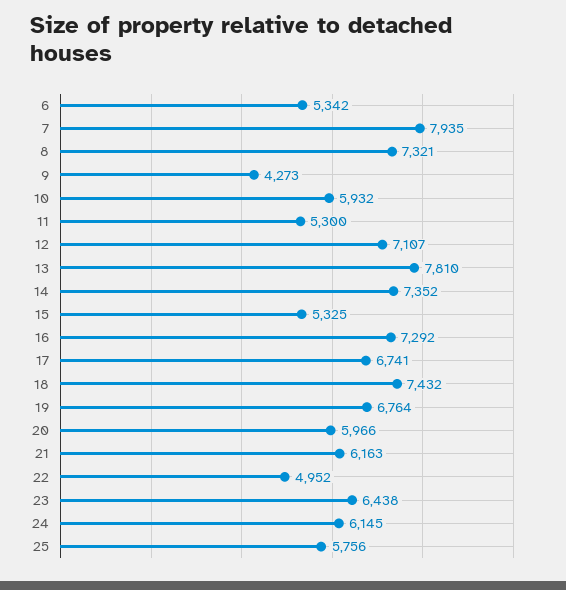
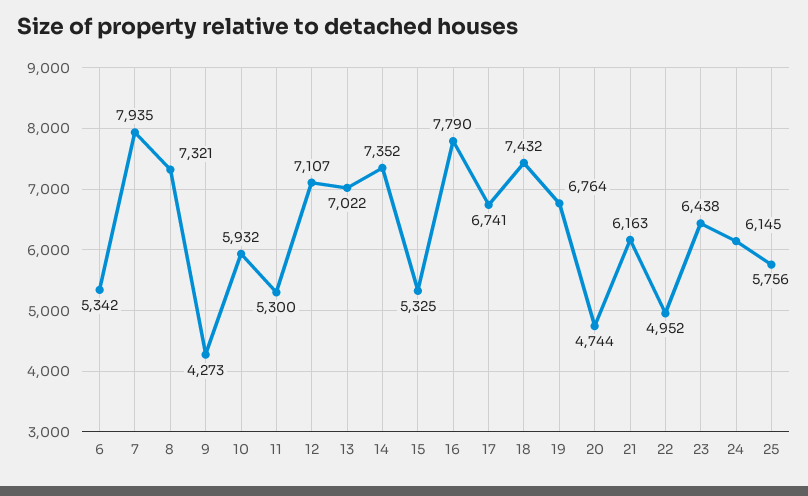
  {
    "6": 5342,
    "7": 7935,
    "8": 7321,
    "9": 4273,
    "10": 5932,
    "11": 5300,
    "12": 7107,
-   "13": 7810,
+   "13": 7022,
    "14": 7352,
    "15": 5325,
-   "16": 7292,
+   "16": 7790,
    "17": 6741,
    "18": 7432,
    "19": 6764,
-   "20": 5966,
+   "20": 4744,
    "21": 6163,
    "22": 4952,
    "23": 6438,
    "24": 6145,
    "25": 5756
  }

